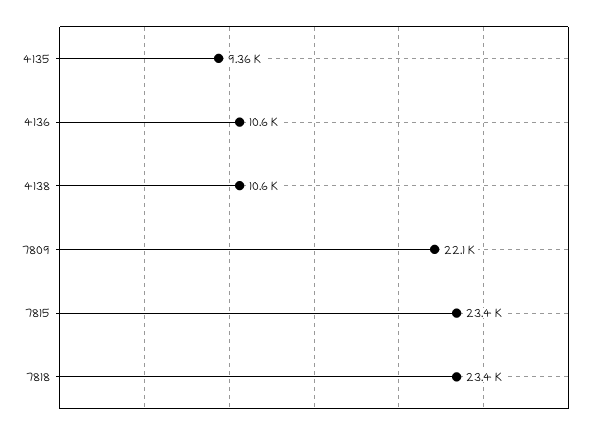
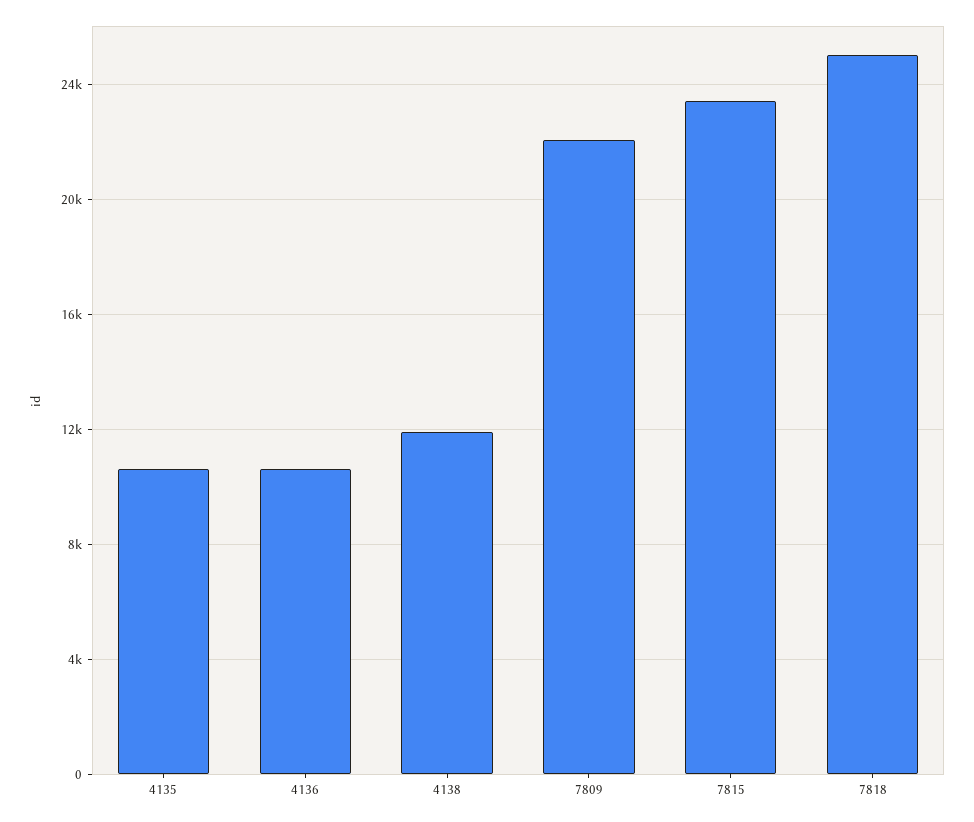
  {
-   "4135": 9360,
+   "4135": 10500,
    "4136": 10600,
-   "4138": 10600,
+   "4138": 12000,
    "7809": 22100,
    "7815": 23400,
-   "7818": 23400
+   "7818": 25000
  }

